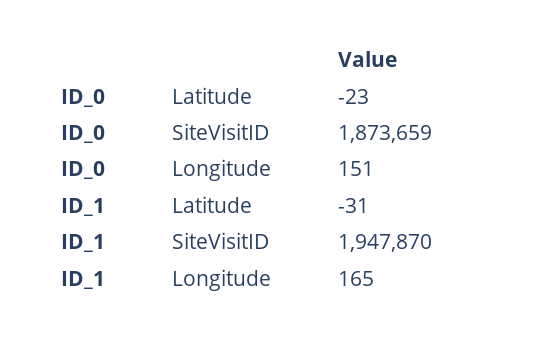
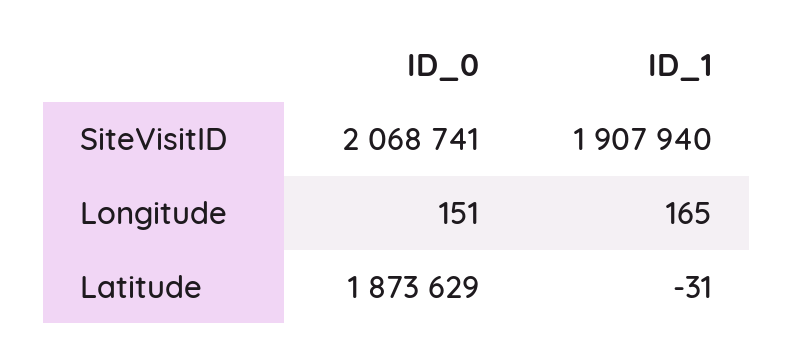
  {
    "ID_0": {
-     "Latitude": -23,
+     "Latitude": 1873629,
-     "SiteVisitID": 1873659,
+     "SiteVisitID": 2068741,
      "Longitude": 151
    },
    "ID_1": {
      "Latitude": -31,
-     "SiteVisitID": 1947870,
+     "SiteVisitID": 1907940,
      "Longitude": 165
    }
  }

